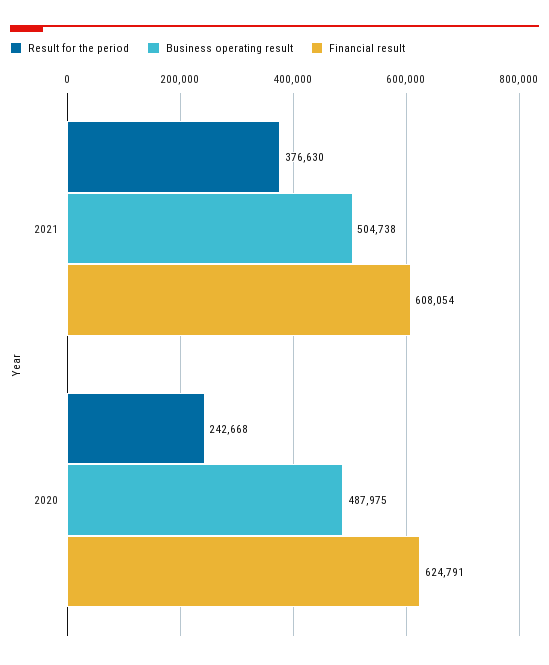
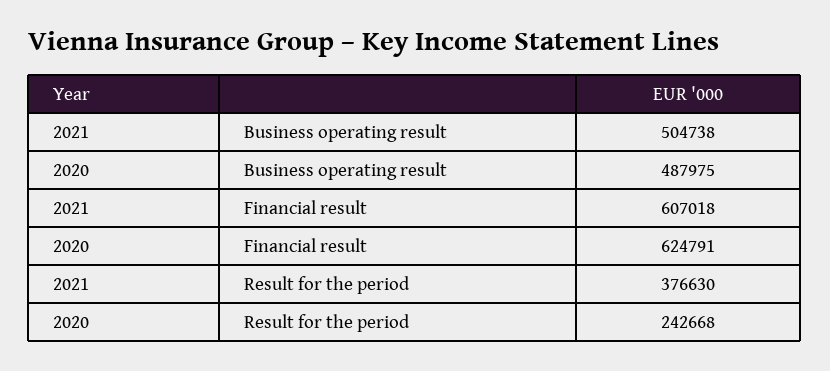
  {
    "Result for the period": {
      "2021": 376630,
      "2020": 242668
    },
    "Business operating result": {
      "2021": 504738,
      "2020": 487975
    },
    "Financial result": {
-     "2021": 608054,
+     "2021": 607018,
      "2020": 624791
    }
  }

